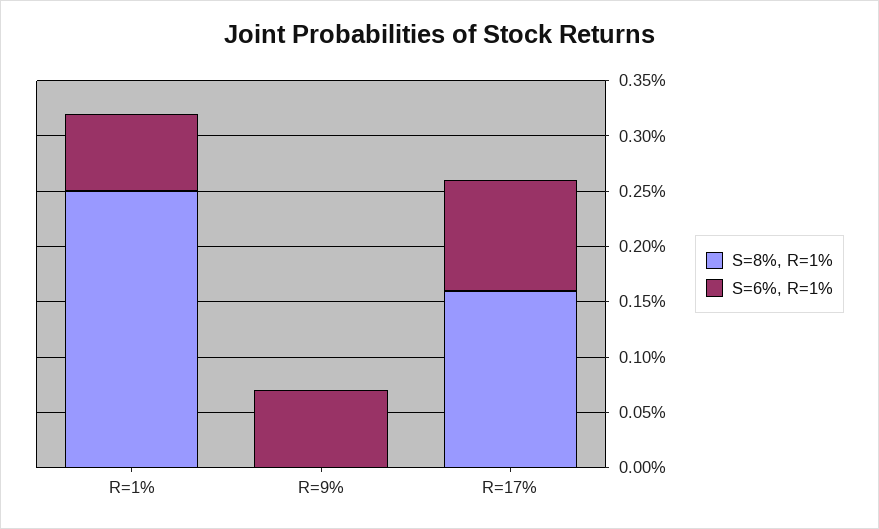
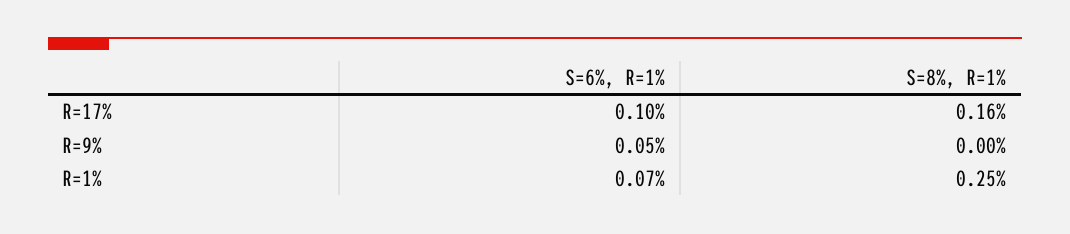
  {
    "S=8%, R=1%": {
      "R=1%": 0.25,
      "R=9%": 0,
      "R=17%": 0.16
    },
    "S=6%, R=1%": {
      "R=1%": 0.07,
-     "R=9%": 0.07,
+     "R=9%": 0.05,
      "R=17%": 0.1
    }
  }

